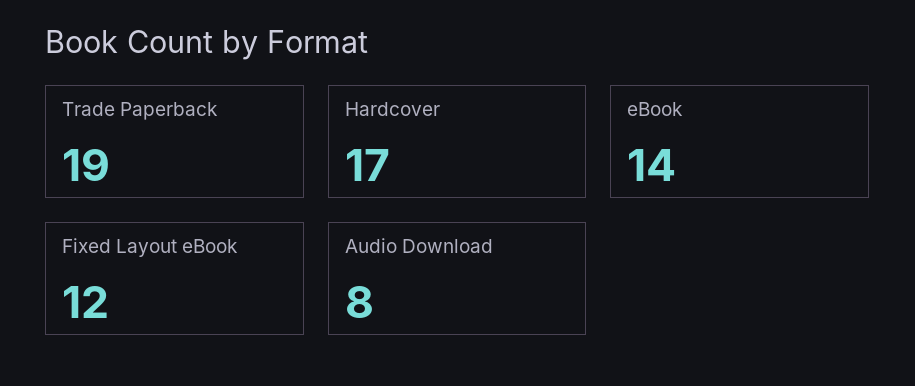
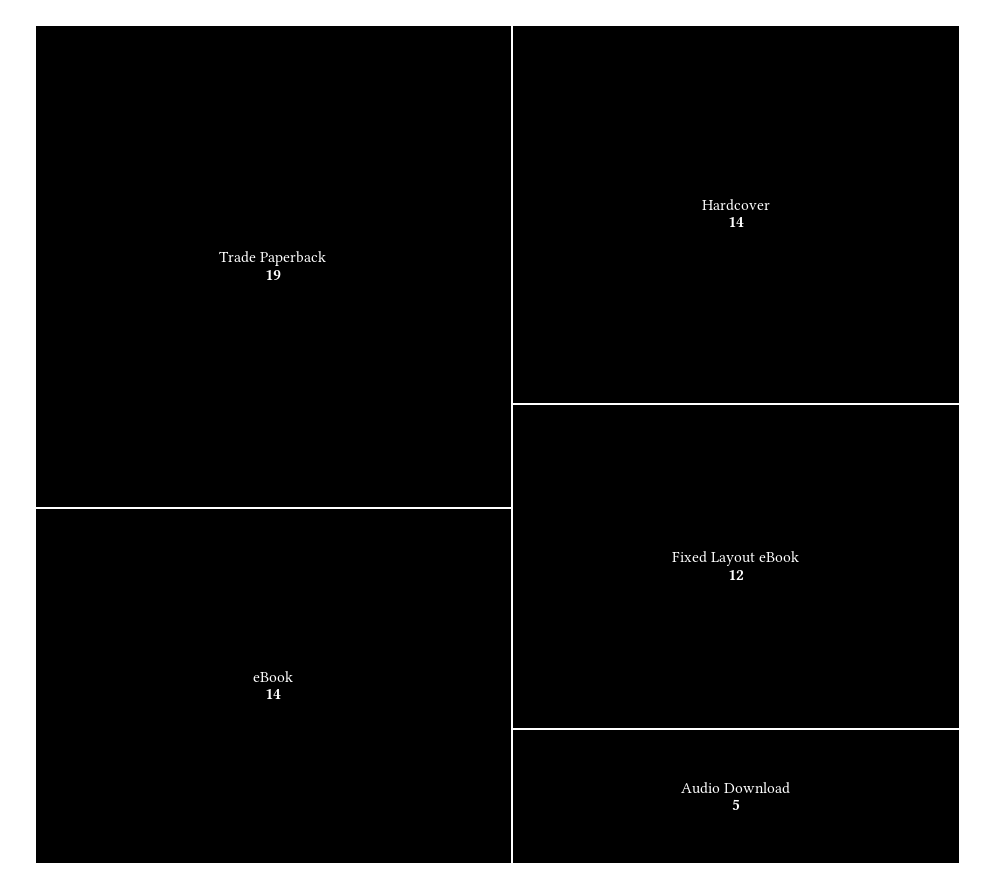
  {
    "Trade Paperback": 19,
-   "Hardcover": 17,
+   "Hardcover": 14,
    "eBook": 14,
    "Fixed Layout eBook": 12,
-   "Audio Download": 8
+   "Audio Download": 5
  }

